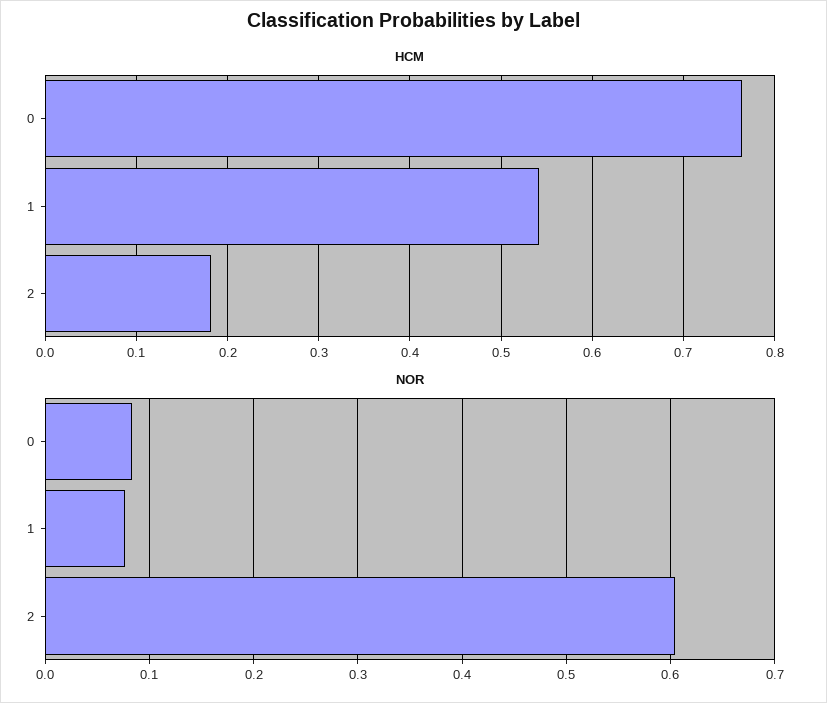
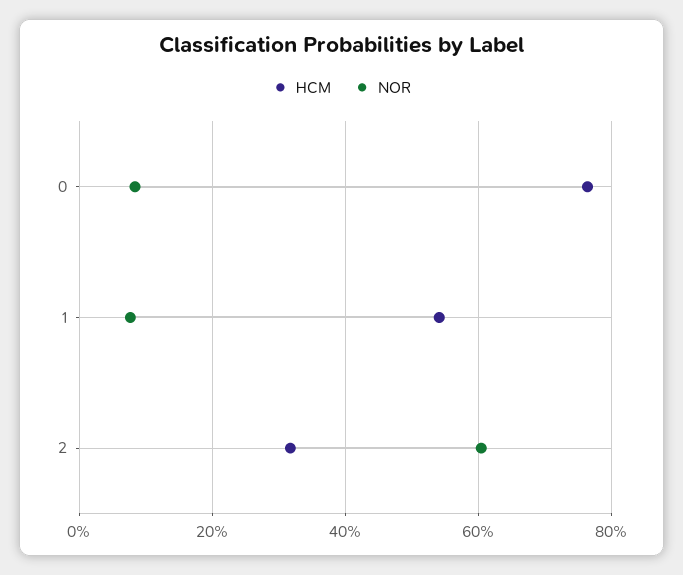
  {
    "HCM": {
      "0": 0.76,
      "1": 0.54,
-     "2": 0.18
+     "2": 0.32
    },
    "NOR": {
      "0": 0.08,
      "1": 0.08,
      "2": 0.6
    }
  }

